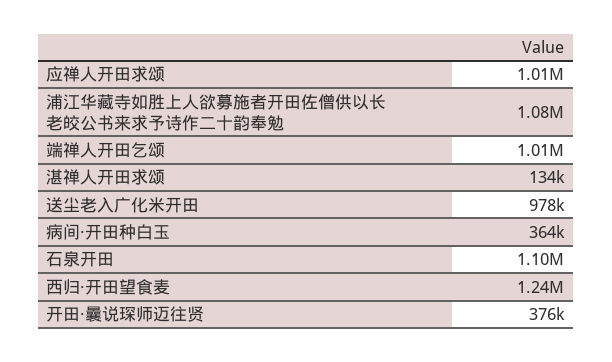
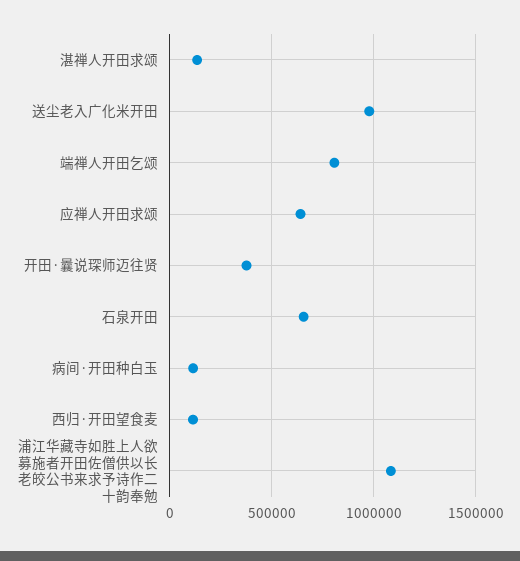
  {
-   "应禅人开田求颂": 1010000,
+   "应禅人开田求颂": 650000,
    "浦江华藏寺如胜上人欲募施者开田佐僧供以长老皎公书来求予诗作二十韵奉勉": 1080000,
-   "端禅人开田乞颂": 1010000,
+   "端禅人开田乞颂": 800000,
    "湛禅人开田求颂": 134000,
    "送尘老入广化米开田": 978000,
-   "病间·开田种白玉": 364000,
+   "病间·开田种白玉": 100000,
-   "石泉开田": 1100000,
+   "石泉开田": 650000,
-   "西归·开田望食麦": 1240000,
+   "西归·开田望食麦": 100000,
    "开田·曩说琛师迈往贤": 376000
  }

